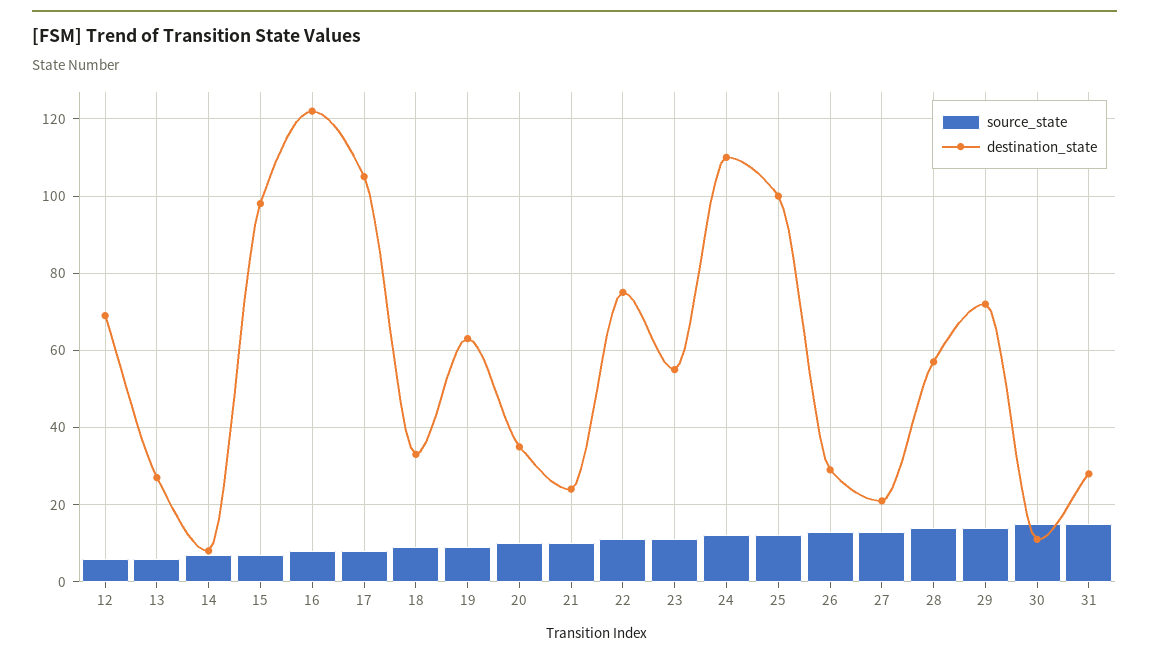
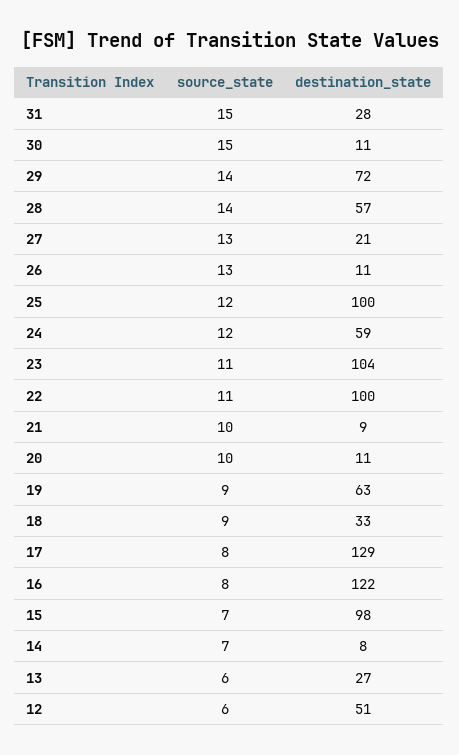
  {
    "source_state": {
      "12": 6,
      "13": 6,
      "14": 7,
      "15": 7,
      "16": 8,
      "17": 8,
      "18": 9,
      "19": 9,
      "20": 10,
      "21": 10,
      "22": 11,
      "23": 11,
      "24": 12,
      "25": 12,
      "26": 13,
      "27": 13,
      "28": 14,
      "29": 14,
      "30": 15,
      "31": 15
    },
    "destination_state": {
-     "12": 70,
+     "12": 51,
      "13": 27,
      "14": 8,
      "15": 98,
      "16": 122,
-     "17": 105,
+     "17": 129,
      "18": 33,
      "19": 63,
-     "20": 35,
+     "20": 11,
-     "21": 25,
+     "21": 9,
-     "22": 75,
+     "22": 100,
-     "23": 55,
+     "23": 104,
-     "24": 110,
+     "24": 59,
      "25": 100,
-     "26": 30,
+     "26": 11,
      "27": 21,
      "28": 57,
      "29": 72,
      "30": 11,
      "31": 28
    }
  }

